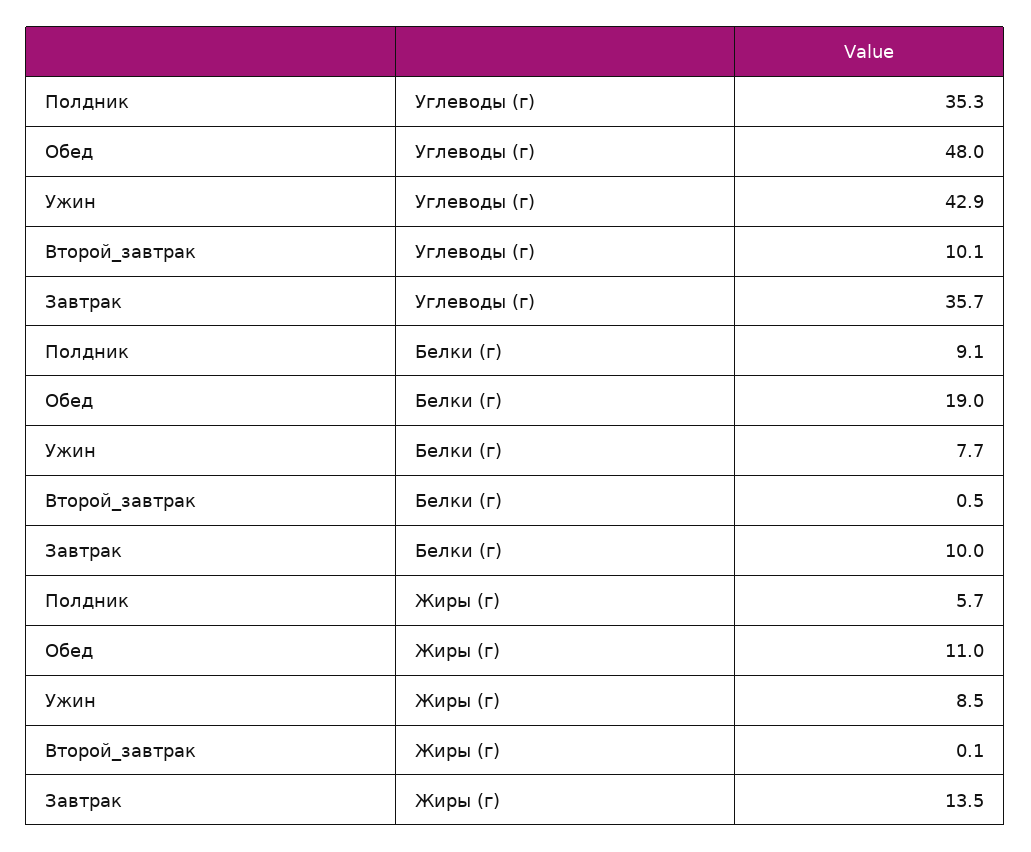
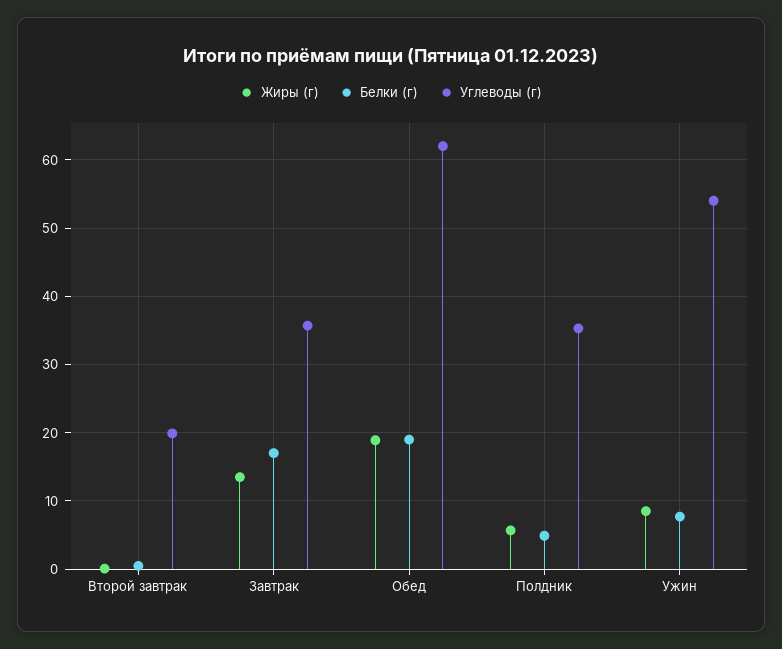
  {
    "Углеводы (г)": {
      "Полдник": 35.3,
-     "Обед": 48,
+     "Обед": 62,
-     "Ужин": 42.9,
+     "Ужин": 54,
-     "Второй_завтрак": 10.1,
+     "Второй_завтрак": 20,
      "Завтрак": 35.7
    },
    "Белки (г)": {
-     "Полдник": 9.1,
+     "Полдник": 5,
      "Обед": 19,
      "Ужин": 7.7,
      "Второй_завтрак": 0.5,
-     "Завтрак": 10
+     "Завтрак": 17
    },
    "Жиры (г)": {
      "Полдник": 5.7,
-     "Обед": 11,
+     "Обед": 19,
      "Ужин": 8.5,
      "Второй_завтрак": 0.1,
      "Завтрак": 13.5
    }
  }

